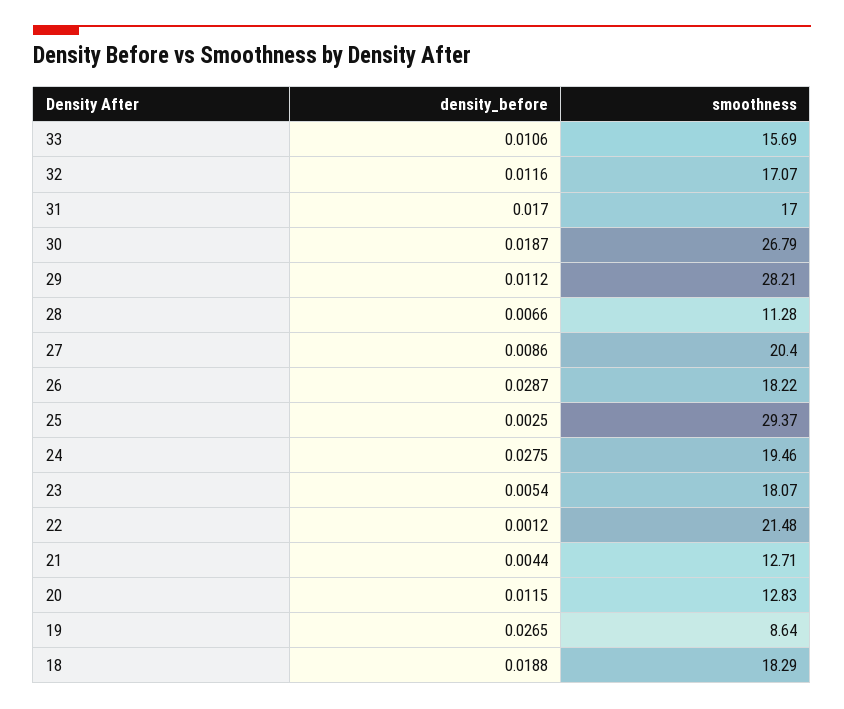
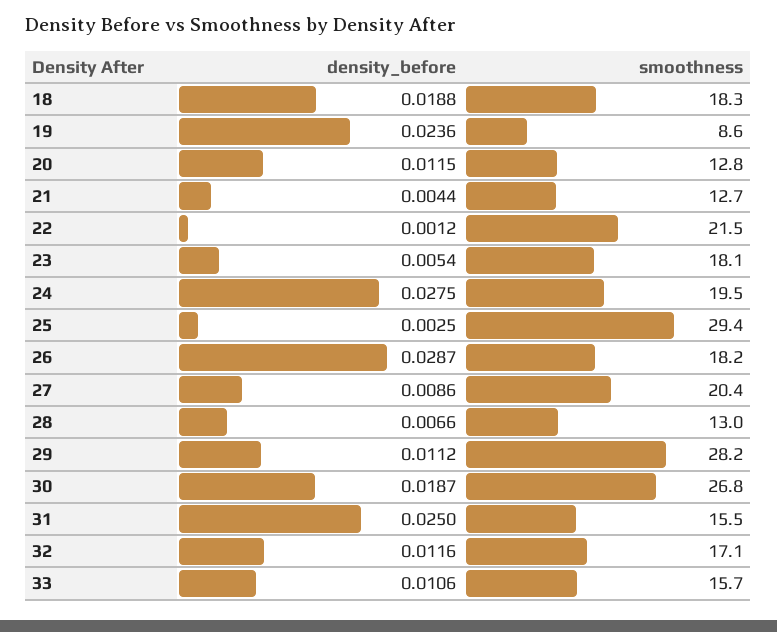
  {
    "density_before": {
      "33": 0.0106,
      "32": 0.0116,
-     "31": 0.017,
+     "31": 0.025,
      "30": 0.0187,
      "29": 0.0112,
      "28": 0.0066,
      "27": 0.0086,
      "26": 0.0287,
      "25": 0.0025,
      "24": 0.0275,
      "23": 0.0054,
      "22": 0.0012,
      "21": 0.0044,
      "20": 0.0115,
-     "19": 0.0265,
+     "19": 0.0236,
      "18": 0.0188
    },
    "smoothness": {
      "33": 15.69,
      "32": 17.07,
-     "31": 17,
+     "31": 15.5,
      "30": 26.79,
      "29": 28.21,
-     "28": 11.28,
+     "28": 13,
      "27": 20.4,
      "26": 18.22,
      "25": 29.37,
      "24": 19.46,
      "23": 18.07,
      "22": 21.48,
      "21": 12.71,
      "20": 12.83,
      "19": 8.64,
      "18": 18.29
    }
  }

